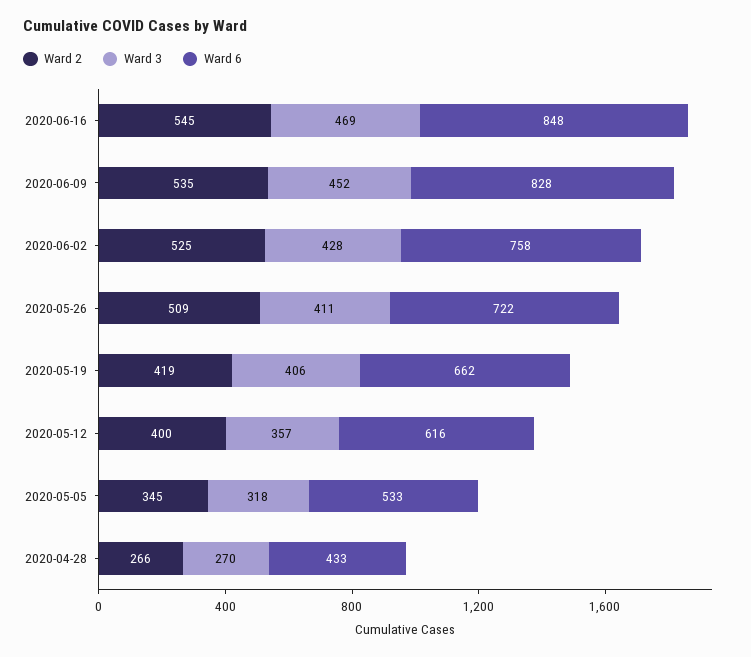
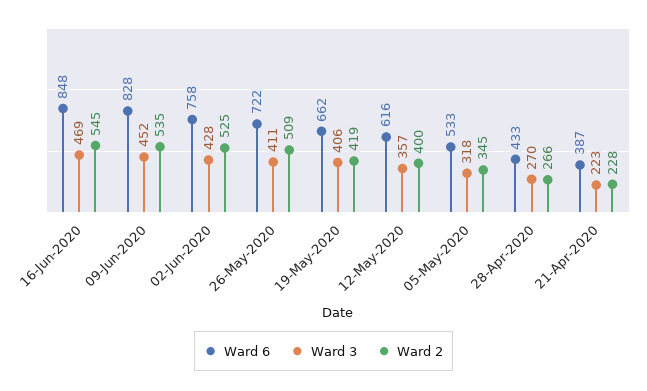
  {
    "Ward 2": {
      "2020-06-16": 545,
      "2020-06-09": 535,
      "2020-06-02": 525,
      "2020-05-26": 509,
      "2020-05-19": 419,
      "2020-05-12": 400,
      "2020-05-05": 345,
-     "2020-04-28": 266
+     "2020-04-28": 266,
+     "21-Apr-2020": 228
    },
    "Ward 3": {
      "2020-06-16": 469,
      "2020-06-09": 452,
      "2020-06-02": 428,
      "2020-05-26": 411,
      "2020-05-19": 406,
      "2020-05-12": 357,
      "2020-05-05": 318,
-     "2020-04-28": 270
+     "2020-04-28": 270,
+     "21-Apr-2020": 223
    },
    "Ward 6": {
      "2020-06-16": 848,
      "2020-06-09": 828,
      "2020-06-02": 758,
      "2020-05-26": 722,
      "2020-05-19": 662,
      "2020-05-12": 616,
      "2020-05-05": 533,
-     "2020-04-28": 433
+     "2020-04-28": 433,
+     "21-Apr-2020": 387
    }
  }

